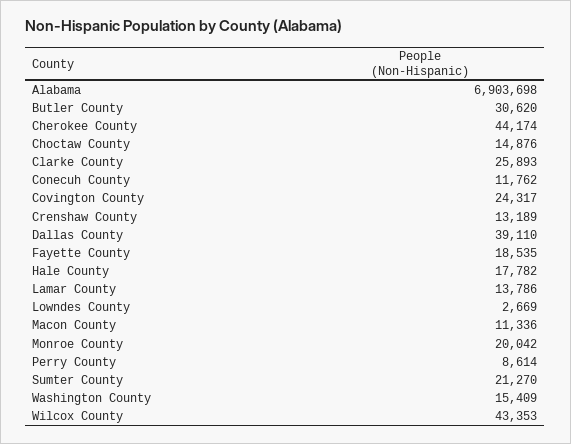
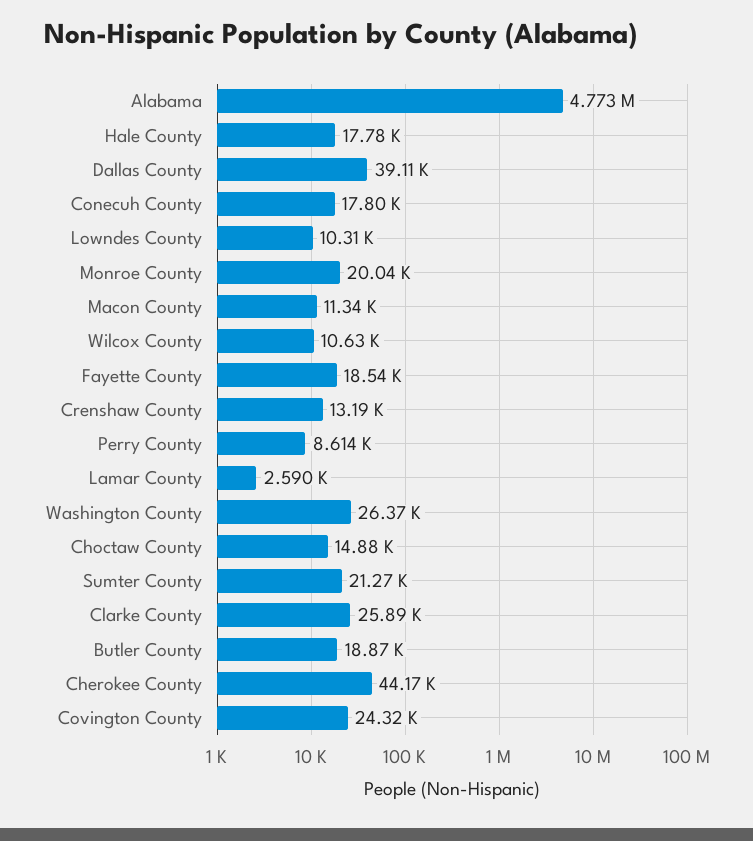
  {
-   "Alabama": 6903698,
+   "Alabama": 4773000,
-   "Butler County": 30620,
+   "Butler County": 18870,
    "Cherokee County": 44174,
    "Choctaw County": 14876,
    "Clarke County": 25893,
-   "Conecuh County": 11762,
+   "Conecuh County": 17800,
    "Covington County": 24317,
    "Crenshaw County": 13189,
    "Dallas County": 39110,
    "Fayette County": 18535,
    "Hale County": 17782,
-   "Lamar County": 13786,
+   "Lamar County": 2590,
-   "Lowndes County": 2669,
+   "Lowndes County": 10310,
    "Macon County": 11336,
    "Monroe County": 20042,
    "Perry County": 8614,
    "Sumter County": 21270,
-   "Washington County": 15409,
+   "Washington County": 26370,
-   "Wilcox County": 43353
+   "Wilcox County": 10630
  }

